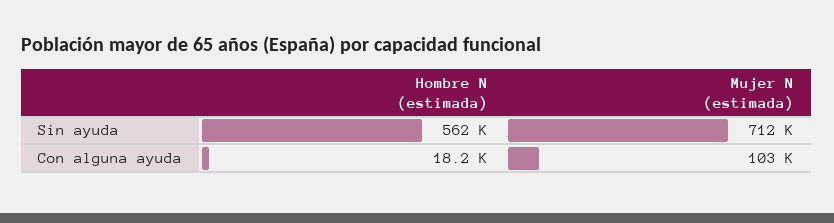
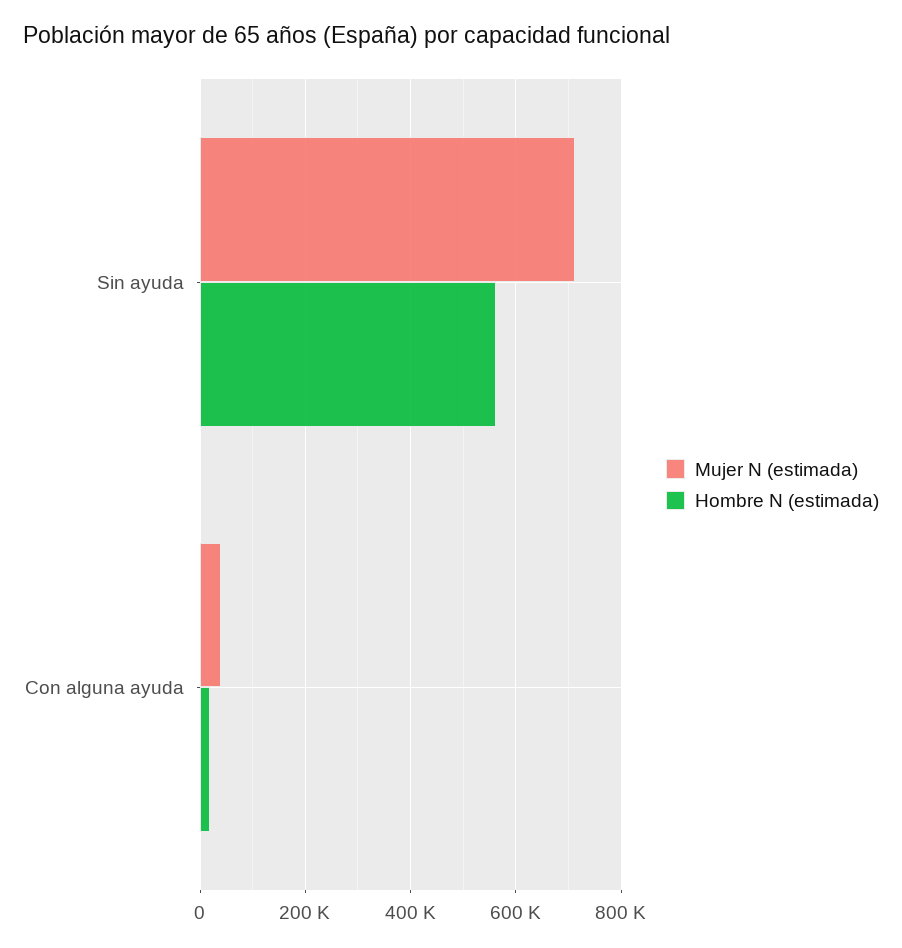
  {
    "Hombre N (estimada)": {
      "Sin ayuda": 562000,
      "Con alguna ayuda": 18200
    },
    "Mujer N (estimada)": {
      "Sin ayuda": 712000,
-     "Con alguna ayuda": 103000
+     "Con alguna ayuda": 40000
    }
  }

